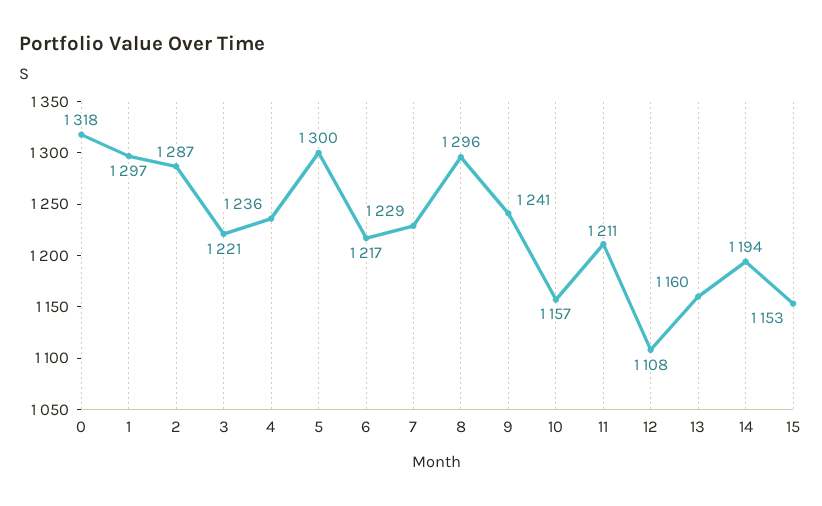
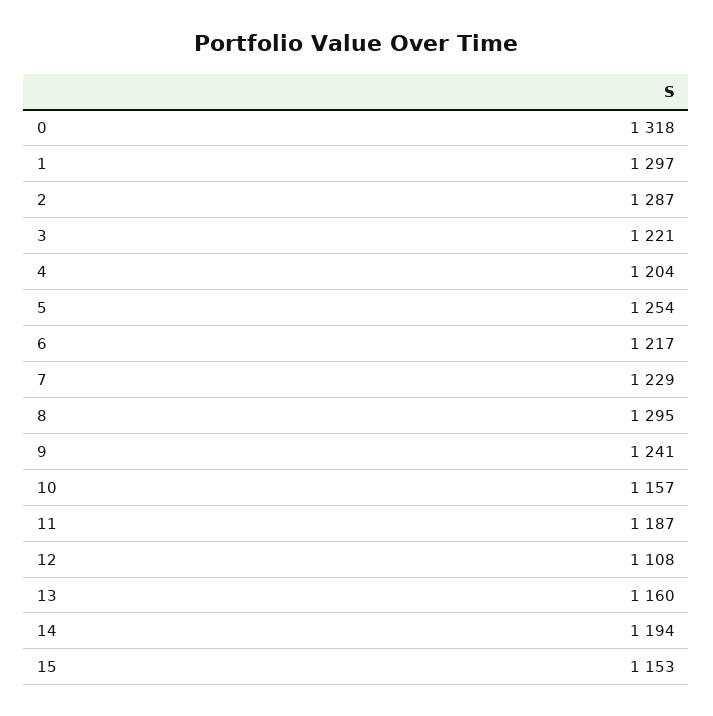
  {
    "0": 1318,
    "1": 1297,
    "2": 1287,
    "3": 1221,
-   "4": 1236,
+   "4": 1204,
-   "5": 1300,
+   "5": 1254,
    "6": 1217,
    "7": 1229,
-   "8": 1296,
+   "8": 1295,
    "9": 1241,
    "10": 1157,
-   "11": 1211,
+   "11": 1187,
    "12": 1108,
    "13": 1160,
    "14": 1194,
    "15": 1153
  }

